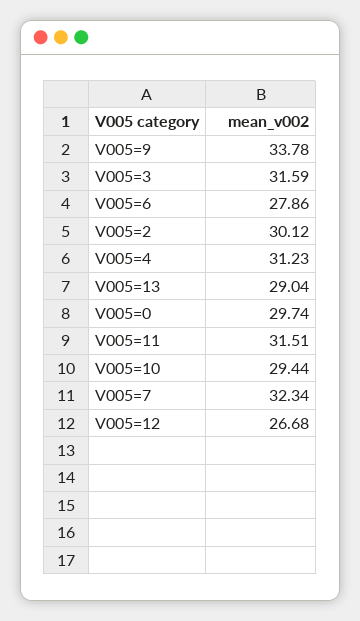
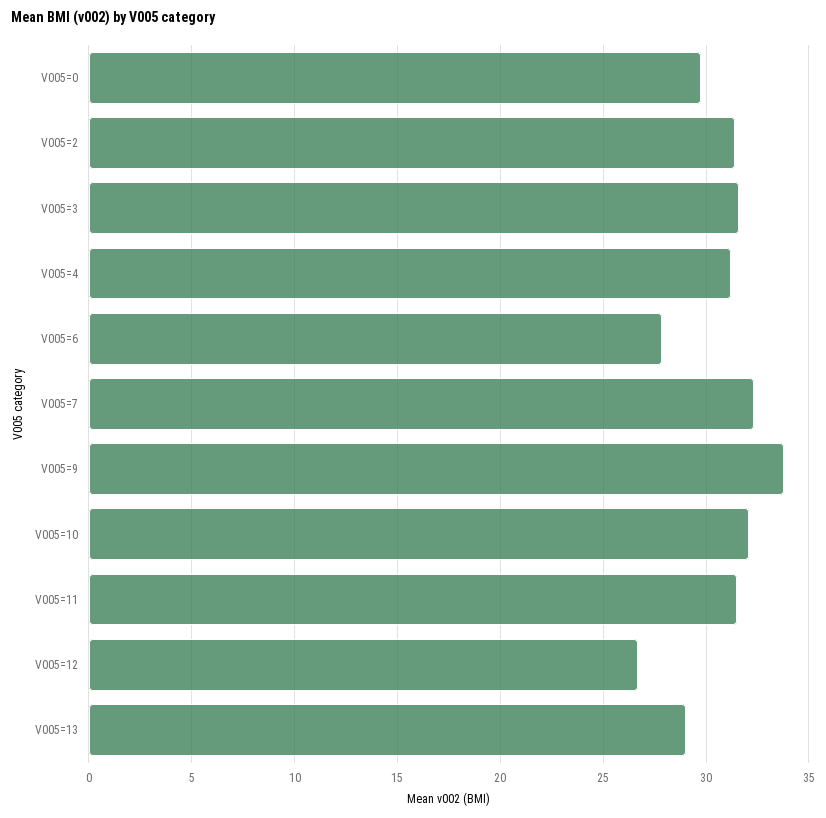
  {
    "V005=9": 33.78,
    "V005=3": 31.59,
    "V005=6": 27.86,
-   "V005=2": 30.12,
+   "V005=2": 31.5,
    "V005=4": 31.23,
    "V005=13": 29.04,
    "V005=0": 29.74,
    "V005=11": 31.51,
-   "V005=10": 29.44,
+   "V005=10": 32,
    "V005=7": 32.34,
    "V005=12": 26.68
  }

